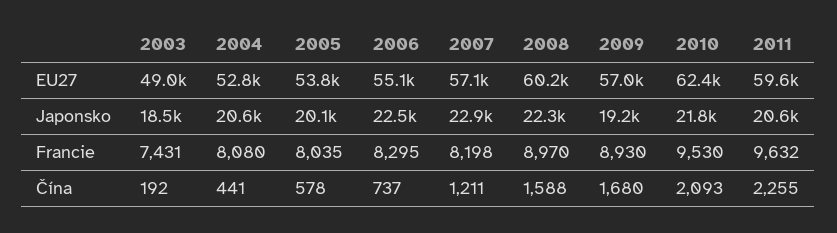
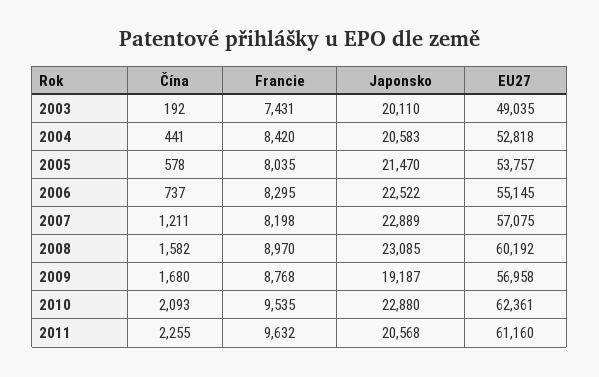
  {
    "2003": {
      "EU27": 49035,
-     "Japonsko": 18500,
+     "Japonsko": 20110,
      "Francie": 7431,
      "Čína": 192
    },
    "2004": {
      "EU27": 52818,
      "Japonsko": 20583,
-     "Francie": 8080,
+     "Francie": 8420,
      "Čína": 441
    },
    "2005": {
      "EU27": 53757,
-     "Japonsko": 20100,
+     "Japonsko": 21470,
      "Francie": 8035,
      "Čína": 578
    },
    "2006": {
      "EU27": 55145,
      "Japonsko": 22522,
      "Francie": 8295,
      "Čína": 737
    },
    "2007": {
      "EU27": 57075,
      "Japonsko": 22889,
      "Francie": 8198,
      "Čína": 1211
    },
    "2008": {
      "EU27": 60192,
-     "Japonsko": 22300,
+     "Japonsko": 23085,
      "Francie": 8970,
-     "Čína": 1588
+     "Čína": 1582
    },
    "2009": {
      "EU27": 56958,
      "Japonsko": 19187,
-     "Francie": 8930,
+     "Francie": 8768,
      "Čína": 1680
    },
    "2010": {
      "EU27": 62361,
-     "Japonsko": 21800,
+     "Japonsko": 22880,
-     "Francie": 9530,
+     "Francie": 9535,
      "Čína": 2093
    },
    "2011": {
-     "EU27": 59600,
+     "EU27": 61160,
      "Japonsko": 20568,
      "Francie": 9632,
      "Čína": 2255
    }
  }

